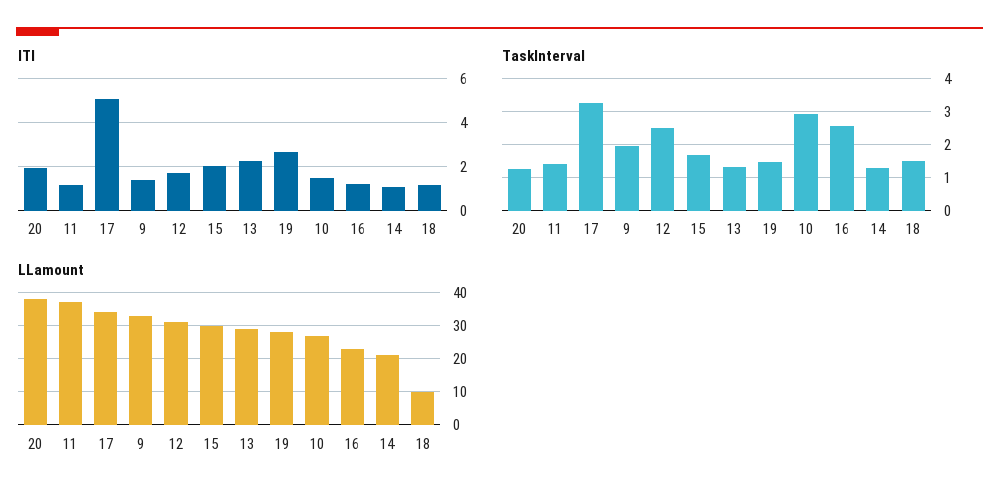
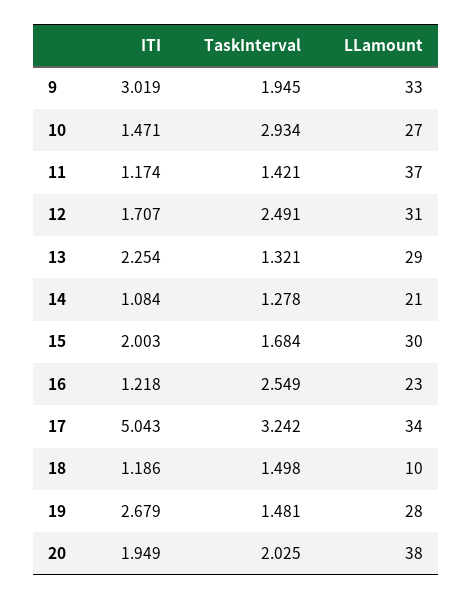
  {
    "ITI": {
      "20": 1.949,
      "11": 1.174,
      "17": 5.043,
-     "9": 1.5,
+     "9": 3.019,
      "12": 1.707,
      "15": 2.003,
      "13": 2.254,
      "19": 2.679,
      "10": 1.471,
      "16": 1.218,
      "14": 1.084,
      "18": 1.186
    },
    "TaskInterval": {
-     "20": 1.2,
+     "20": 2.025,
      "11": 1.421,
      "17": 3.242,
      "9": 1.945,
      "12": 2.491,
      "15": 1.684,
      "13": 1.321,
      "19": 1.481,
      "10": 2.934,
      "16": 2.549,
      "14": 1.278,
      "18": 1.498
    },
    "LLamount": {
      "20": 38,
      "11": 37,
      "17": 34,
      "9": 33,
      "12": 31,
      "15": 30,
      "13": 29,
      "19": 28,
      "10": 27,
      "16": 23,
      "14": 21,
      "18": 10
    }
  }

